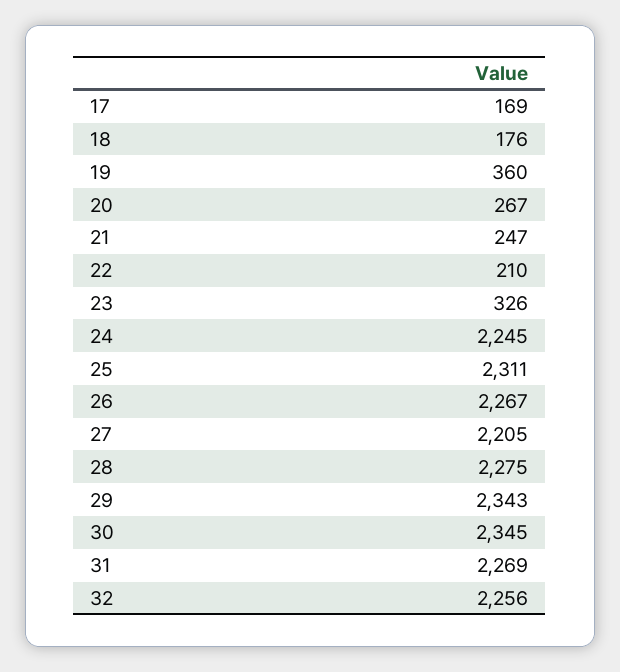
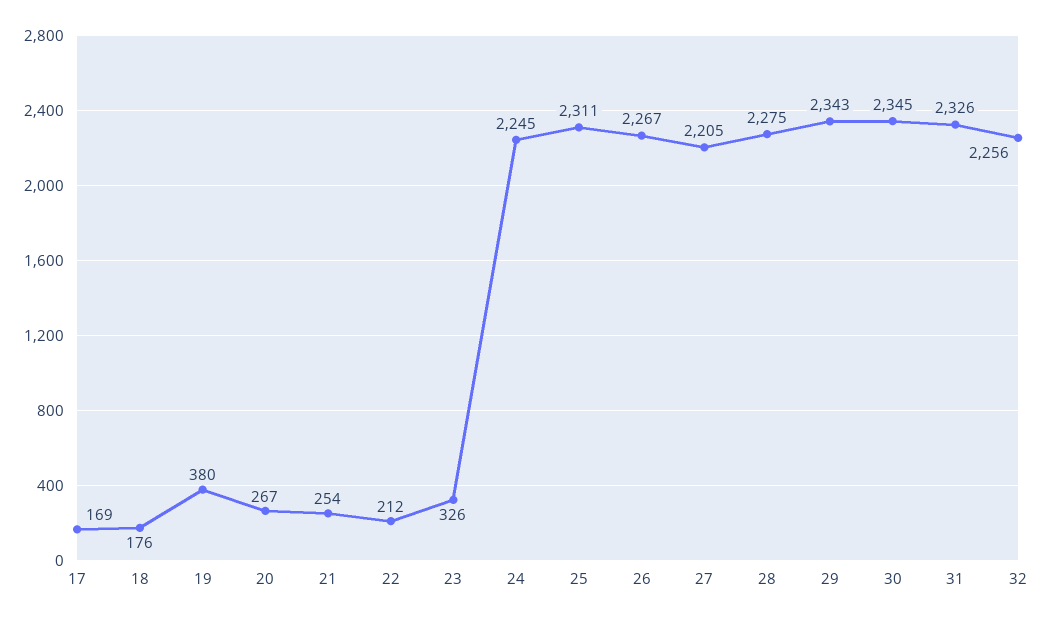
  {
    "17": 169,
    "18": 176,
-   "19": 360,
+   "19": 380,
    "20": 267,
-   "21": 247,
+   "21": 254,
-   "22": 210,
+   "22": 212,
    "23": 326,
    "24": 2245,
    "25": 2311,
    "26": 2267,
    "27": 2205,
    "28": 2275,
    "29": 2343,
    "30": 2345,
-   "31": 2269,
+   "31": 2326,
    "32": 2256
  }

